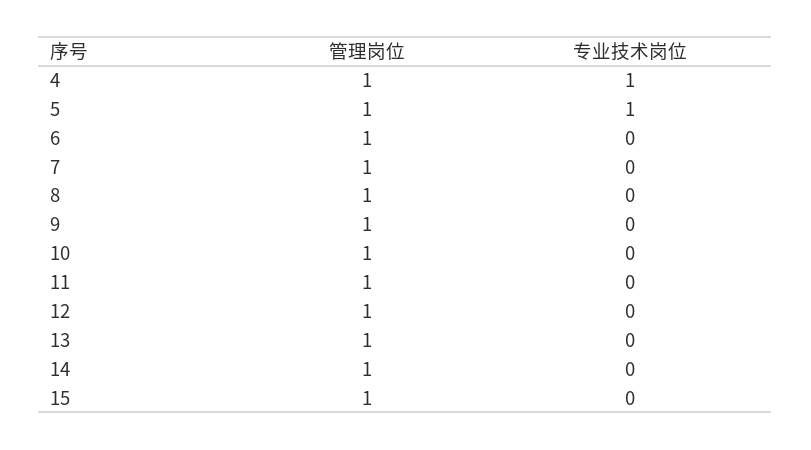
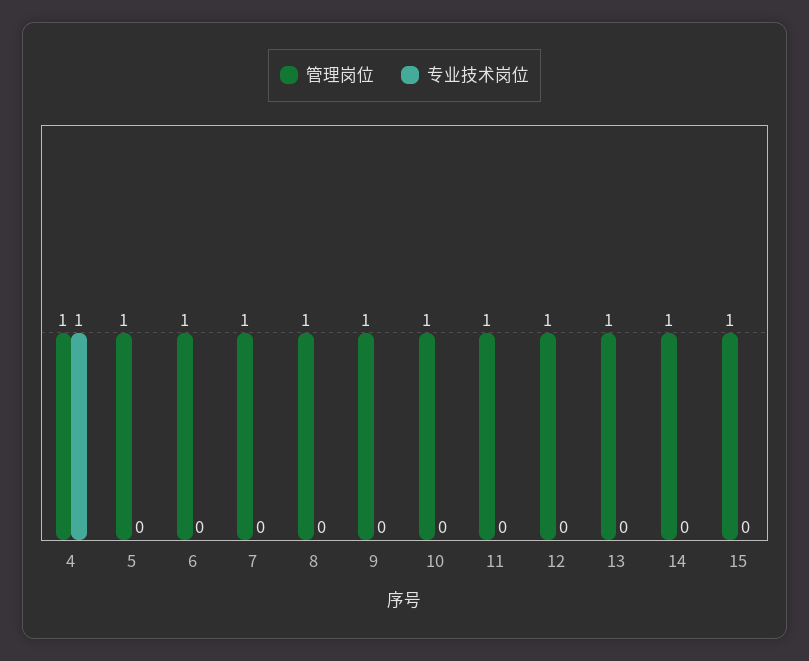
  {
    "管理岗位": {
      "4": 1,
      "5": 1,
      "6": 1,
      "7": 1,
      "8": 1,
      "9": 1,
      "10": 1,
      "11": 1,
      "12": 1,
      "13": 1,
      "14": 1,
      "15": 1
    },
    "专业技术岗位": {
      "4": 1,
-     "5": 1,
+     "5": 0,
      "6": 0,
      "7": 0,
      "8": 0,
      "9": 0,
      "10": 0,
      "11": 0,
      "12": 0,
      "13": 0,
      "14": 0,
      "15": 0
    }
  }

